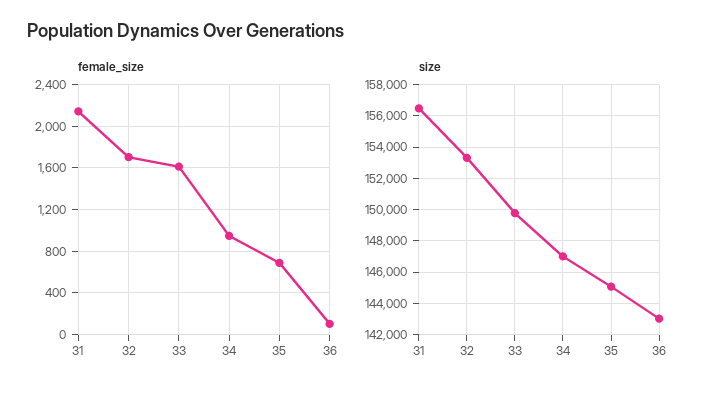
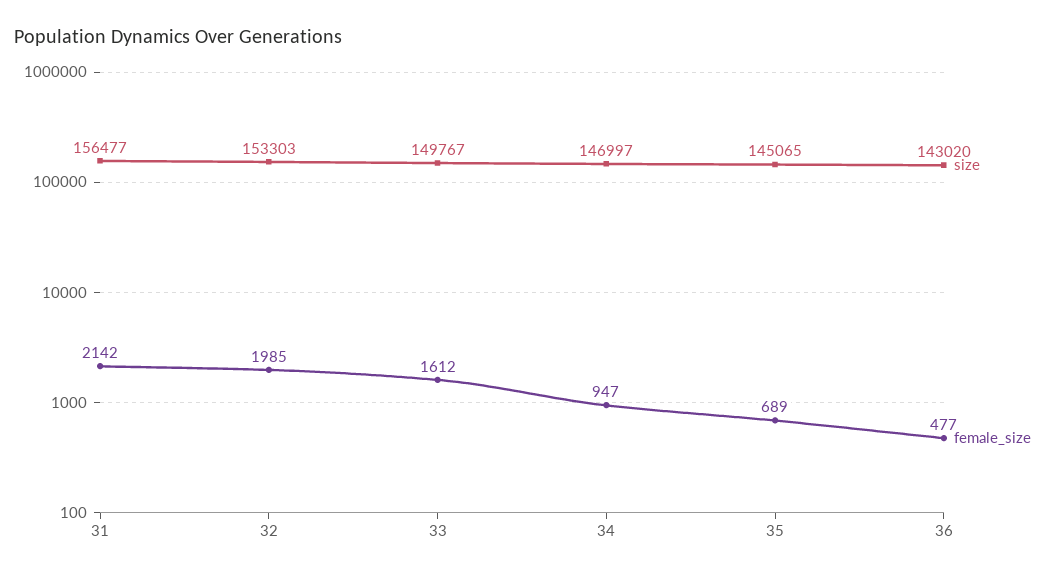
  {
    "female_size": {
      "31": 2142,
-     "32": 1700,
+     "32": 1985,
      "33": 1612,
      "34": 947,
      "35": 689,
-     "36": 100
+     "36": 477
    },
    "size": {
      "31": 156477,
      "32": 153303,
      "33": 149767,
      "34": 146997,
      "35": 145065,
      "36": 143020
    }
  }

